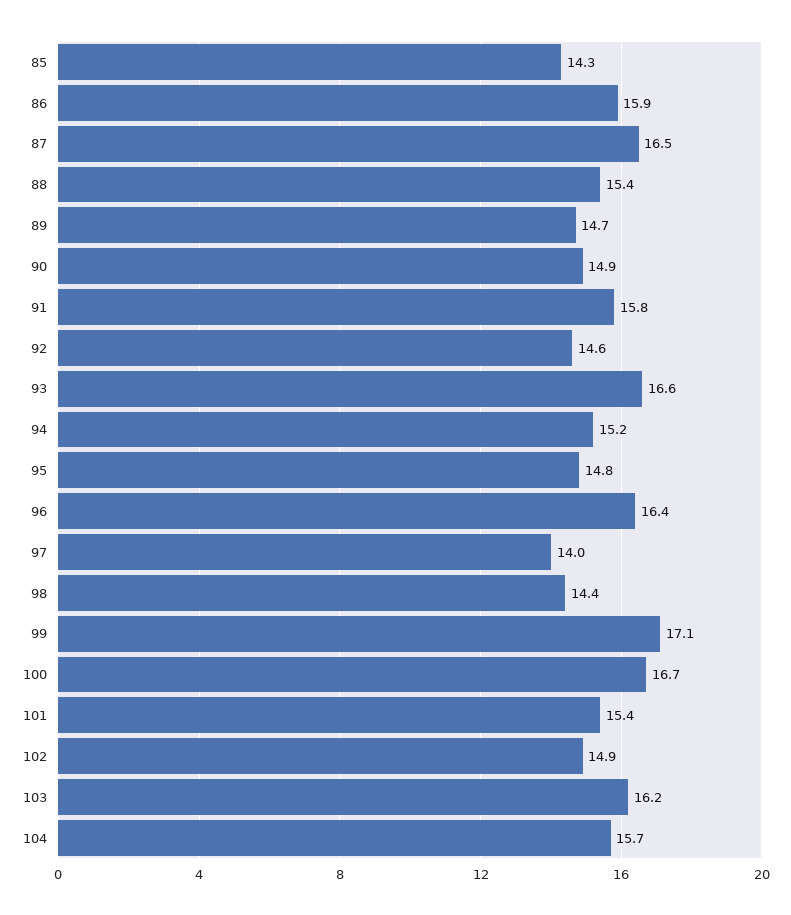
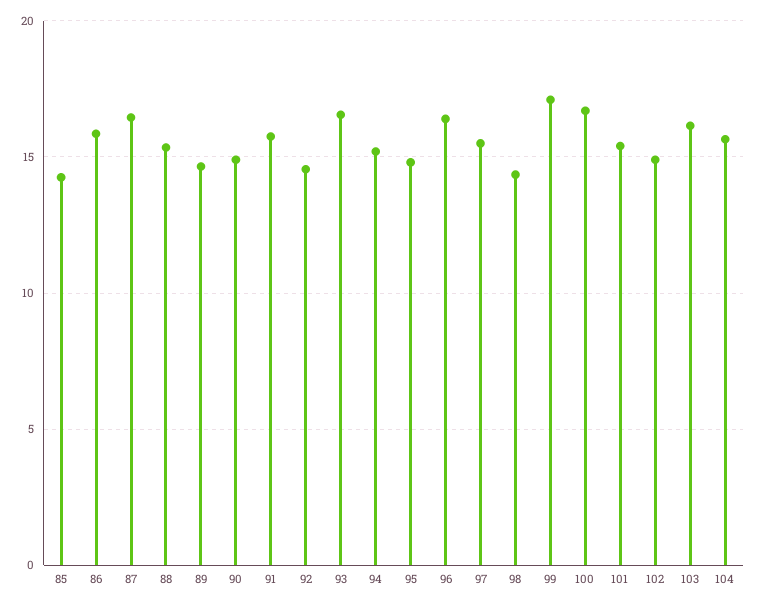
  {
    "85": 14.3,
    "86": 15.9,
    "87": 16.5,
    "88": 15.4,
    "89": 14.7,
    "90": 14.9,
    "91": 15.8,
    "92": 14.6,
    "93": 16.6,
    "94": 15.2,
    "95": 14.8,
    "96": 16.4,
-   "97": 14,
+   "97": 15.5,
    "98": 14.4,
    "99": 17.1,
    "100": 16.7,
    "101": 15.4,
    "102": 14.9,
    "103": 16.2,
    "104": 15.7
  }

